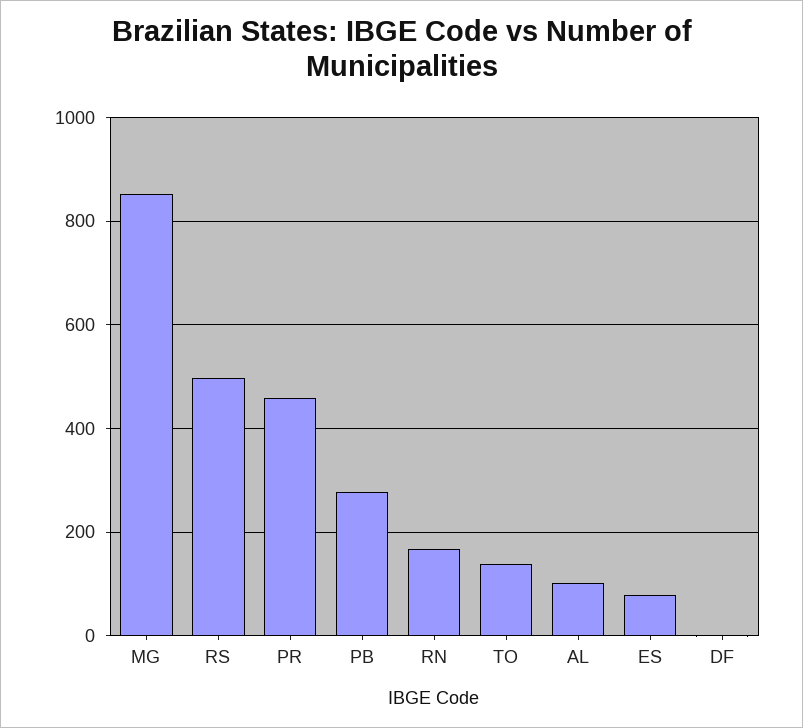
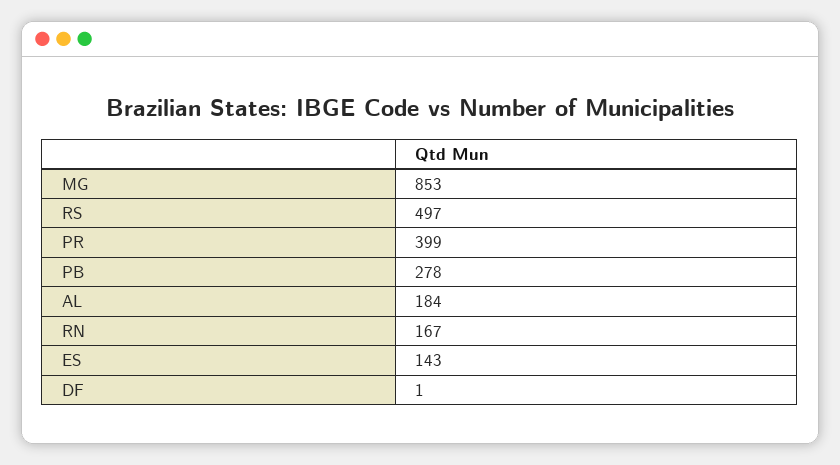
  {
    "MG": 853,
    "RS": 497,
-   "PR": 460,
+   "PR": 399,
    "PB": 278,
    "RN": 167,
-   "TO": 140,
-   "AL": 100,
+   "AL": 184,
-   "ES": 80,
+   "ES": 143,
    "DF": 1
  }

